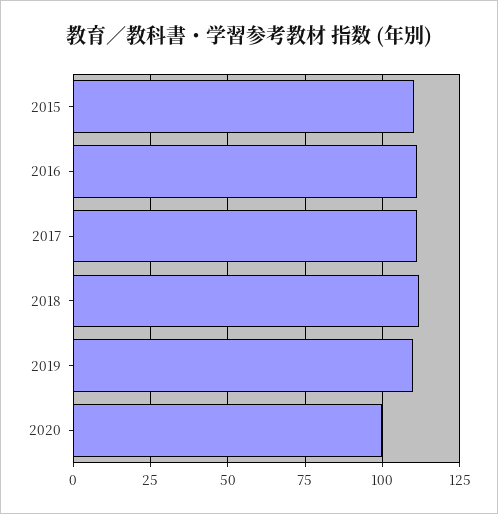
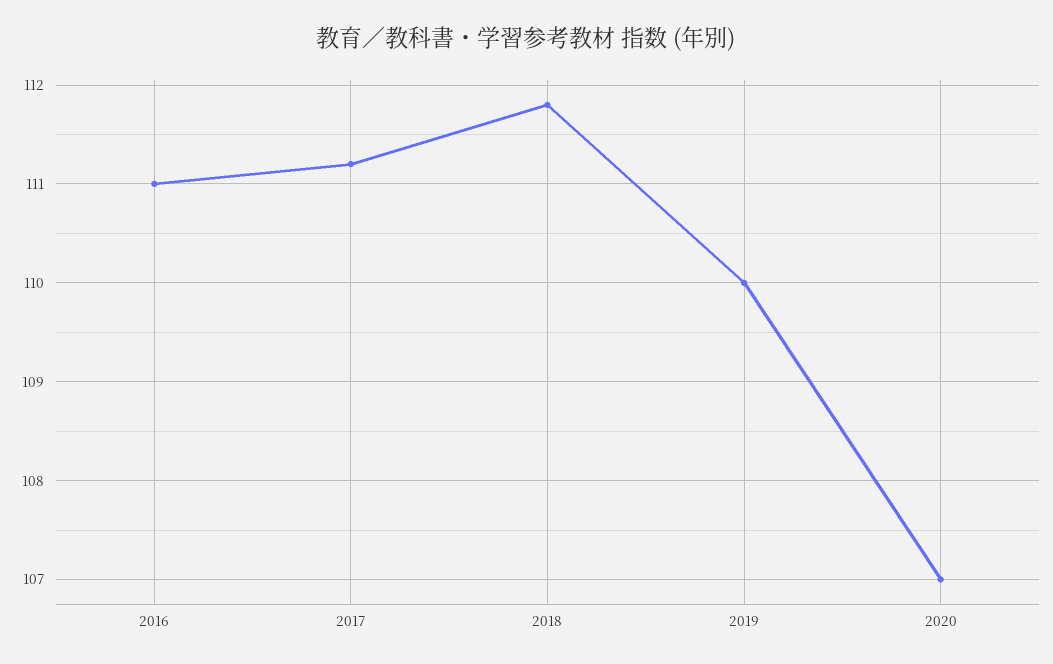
  {
-   "2015": 110,
    "2016": 111,
    "2017": 111.2,
    "2018": 111.8,
    "2019": 110,
-   "2020": 100
+   "2020": 107
  }

